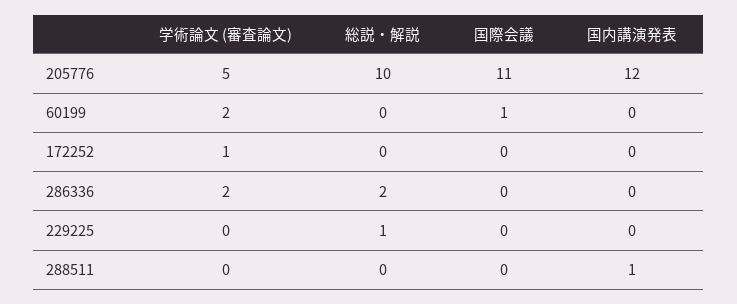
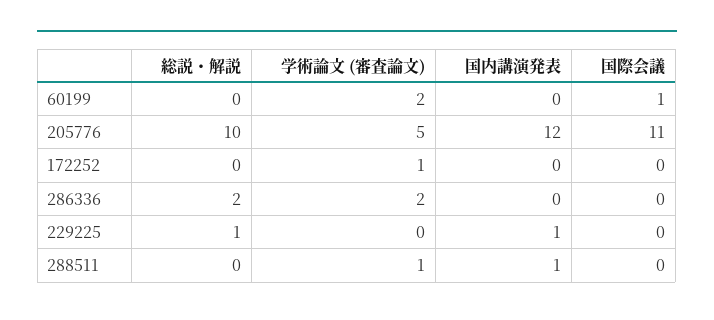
  {
    "学術論文 (審査論文)": {
      "205776": 5,
      "60199": 2,
      "172252": 1,
      "286336": 2,
      "229225": 0,
-     "288511": 0
+     "288511": 1
    },
    "総説・解説": {
      "205776": 10,
      "60199": 0,
      "172252": 0,
      "286336": 2,
      "229225": 1,
      "288511": 0
    },
    "国際会議": {
      "205776": 11,
      "60199": 1,
      "172252": 0,
      "286336": 0,
      "229225": 0,
      "288511": 0
    },
    "国内講演発表": {
      "205776": 12,
      "60199": 0,
      "172252": 0,
      "286336": 0,
-     "229225": 0,
+     "229225": 1,
      "288511": 1
    }
  }

